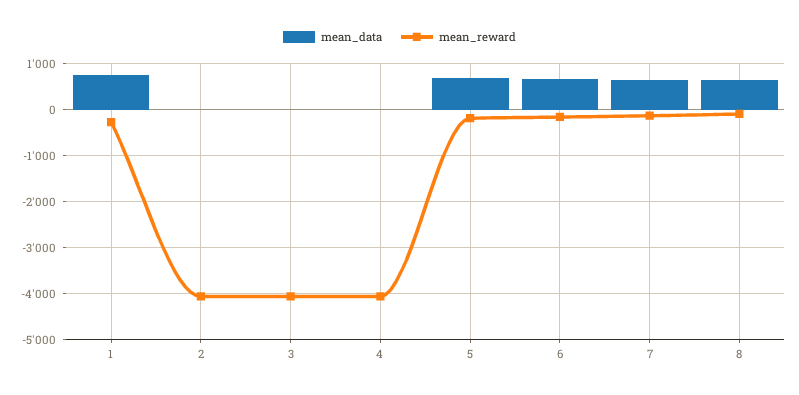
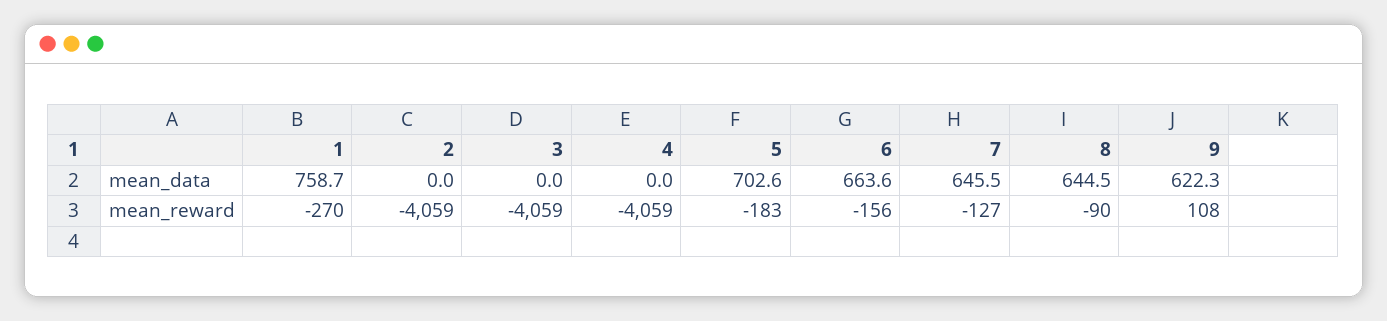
  {
    "mean_data": {
      "1": 758.7,
      "2": 0,
      "3": 0,
      "4": 0,
      "5": 702.6,
      "6": 663.6,
      "7": 645.5,
-     "8": 644.5
+     "8": 644.5,
+     "9": 622.3
    },
    "mean_reward": {
      "1": -270,
      "2": -4059,
      "3": -4059,
      "4": -4059,
      "5": -183,
      "6": -156,
      "7": -127,
-     "8": -90
+     "8": -90,
+     "9": 108
    }
  }

